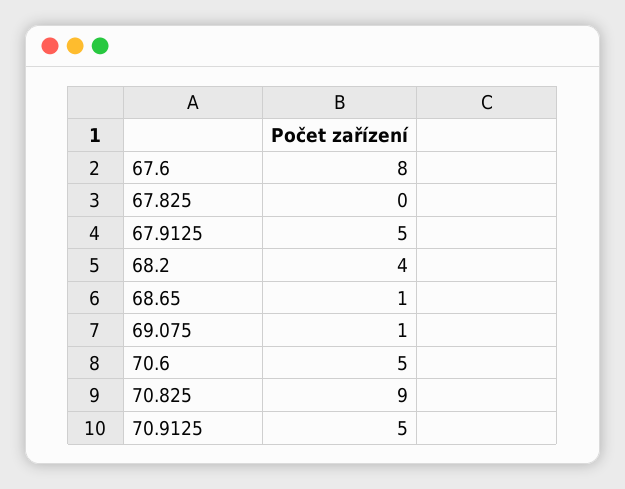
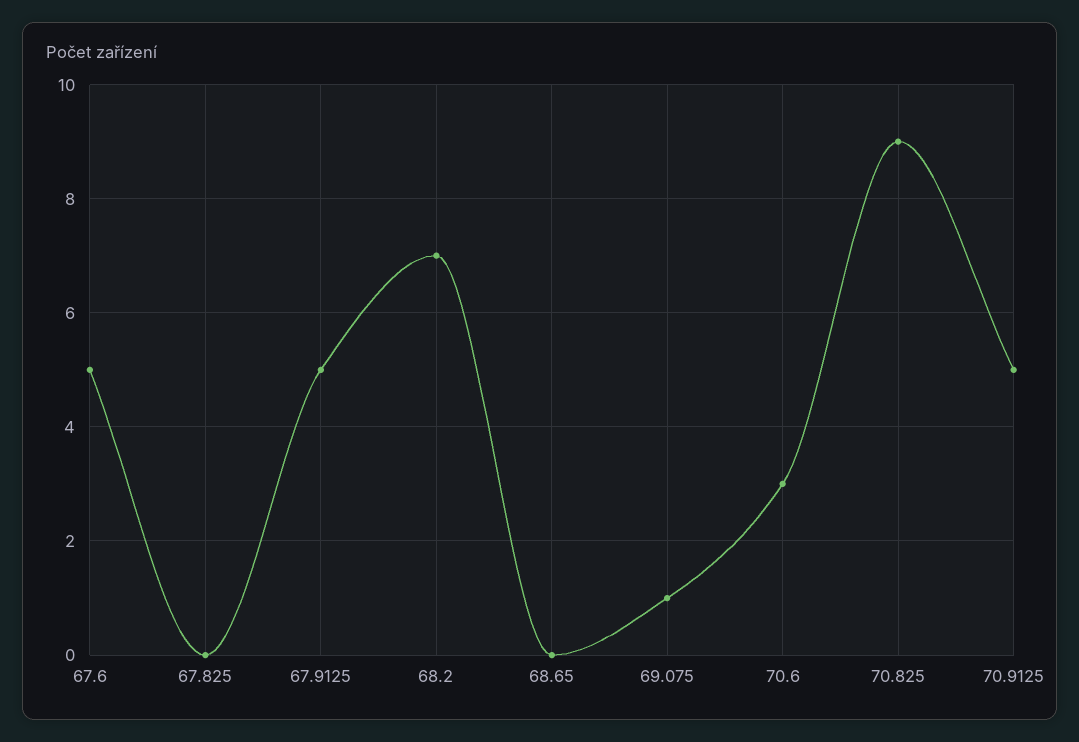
  {
-   "67.6": 8,
+   "67.6": 5,
    "67.825": 0,
    "67.9125": 5,
-   "68.2": 4,
+   "68.2": 7,
-   "68.65": 1,
+   "68.65": 0,
    "69.075": 1,
-   "70.6": 5,
+   "70.6": 3,
    "70.825": 9,
    "70.9125": 5
  }

